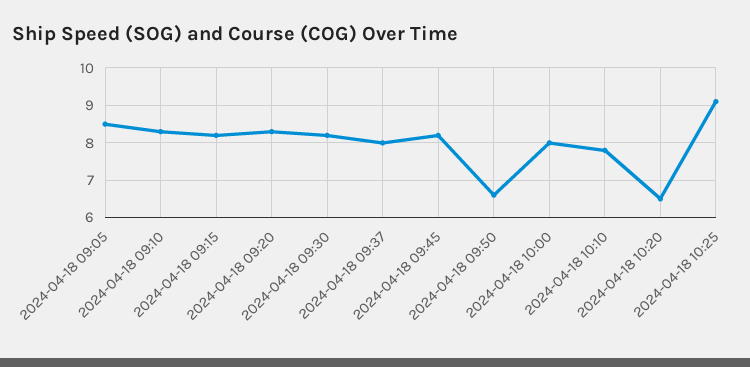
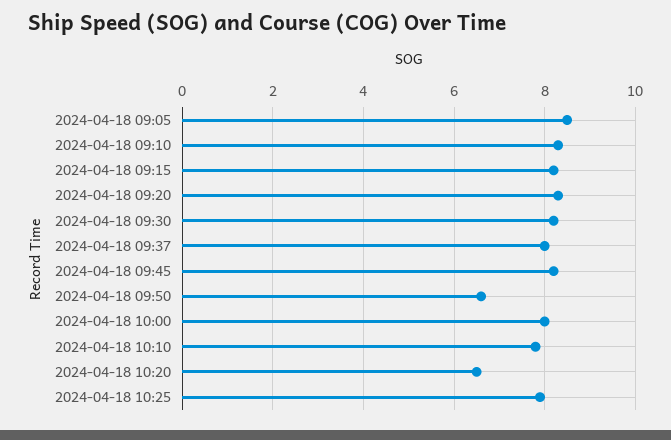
  {
    "2024-04-18 09:05": 8.5,
    "2024-04-18 09:10": 8.5,
    "2024-04-18 09:15": 8,
    "2024-04-18 09:20": 8.5,
    "2024-04-18 09:30": 8,
    "2024-04-18 09:37": 8,
    "2024-04-18 09:45": 8,
    "2024-04-18 09:50": 6.5,
    "2024-04-18 10:00": 8,
    "2024-04-18 10:10": 8,
    "2024-04-18 10:20": 6.5,
-   "2024-04-18 10:25": 9
+   "2024-04-18 10:25": 8
  }

